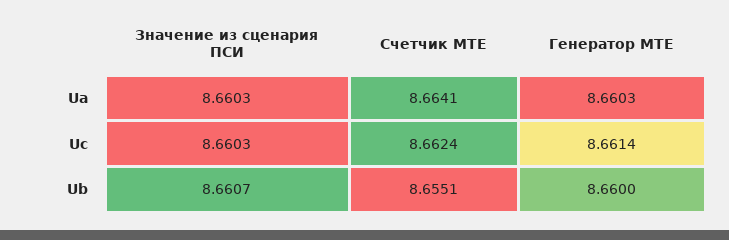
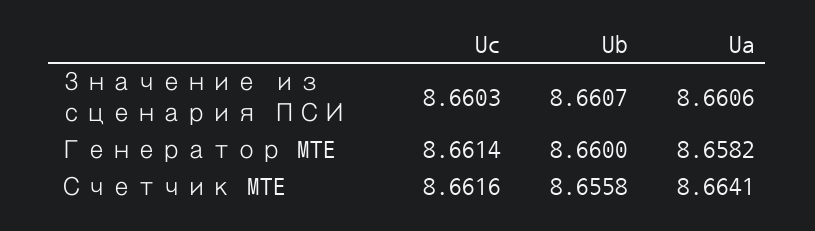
  {
    "Значение из сценария ПСИ": {
-     "Ua": 8.6603,
+     "Ua": 8.6606,
      "Uc": 8.6603,
      "Ub": 8.6607
    },
    "Счетчик MTE": {
      "Ua": 8.6641,
-     "Uc": 8.6624,
+     "Uc": 8.6616,
-     "Ub": 8.6551
+     "Ub": 8.6558
    },
    "Генератор MTE": {
-     "Ua": 8.6603,
+     "Ua": 8.6582,
      "Uc": 8.6614,
      "Ub": 8.66
    }
  }

